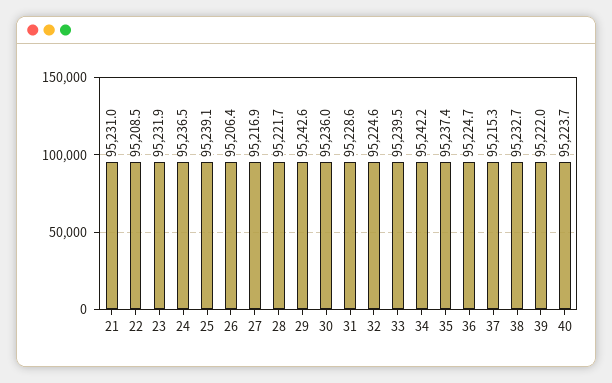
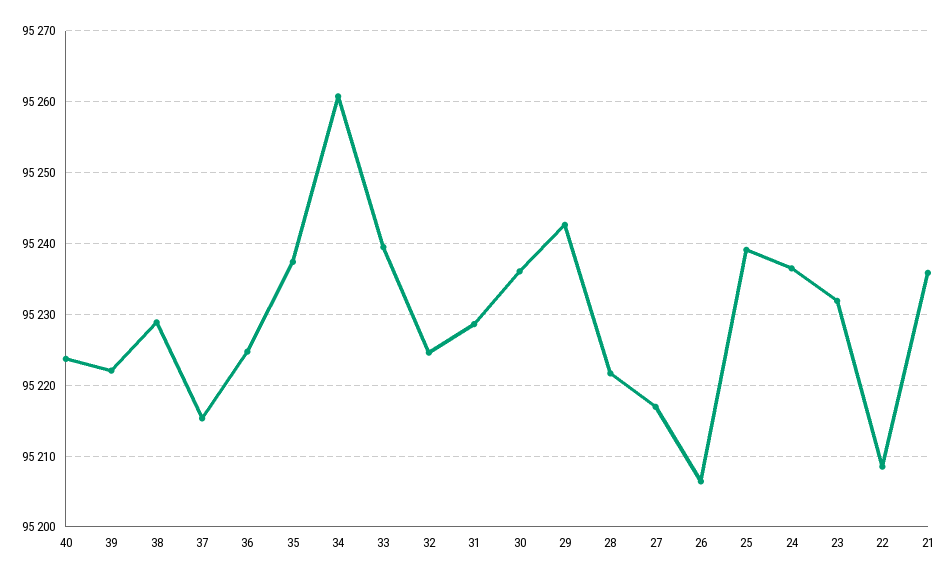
  {
-   "21": 95231,
+   "21": 95236,
    "22": 95208.5,
    "23": 95231.9,
    "24": 95236.5,
    "25": 95239.1,
    "26": 95206.4,
    "27": 95216.9,
    "28": 95221.7,
    "29": 95242.6,
    "30": 95236,
    "31": 95228.6,
    "32": 95224.6,
    "33": 95239.5,
-   "34": 95242.2,
+   "34": 95261,
    "35": 95237.4,
    "36": 95224.7,
    "37": 95215.3,
-   "38": 95232.7,
+   "38": 95229,
    "39": 95222,
    "40": 95223.7
  }

